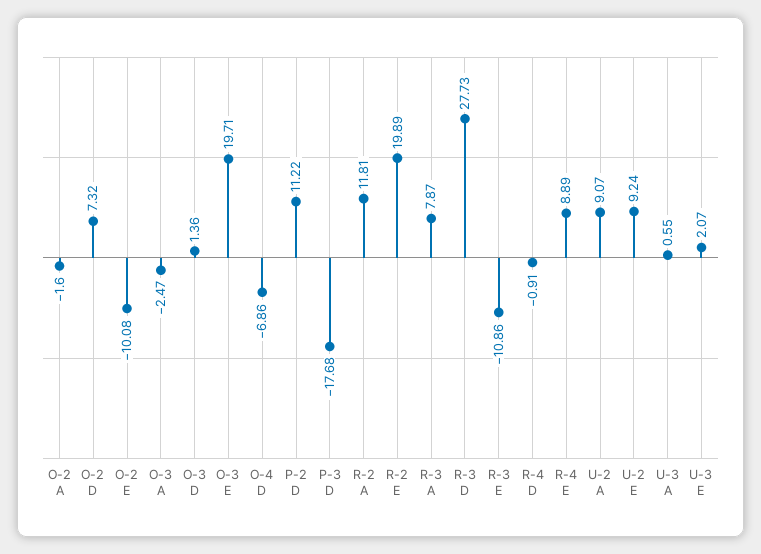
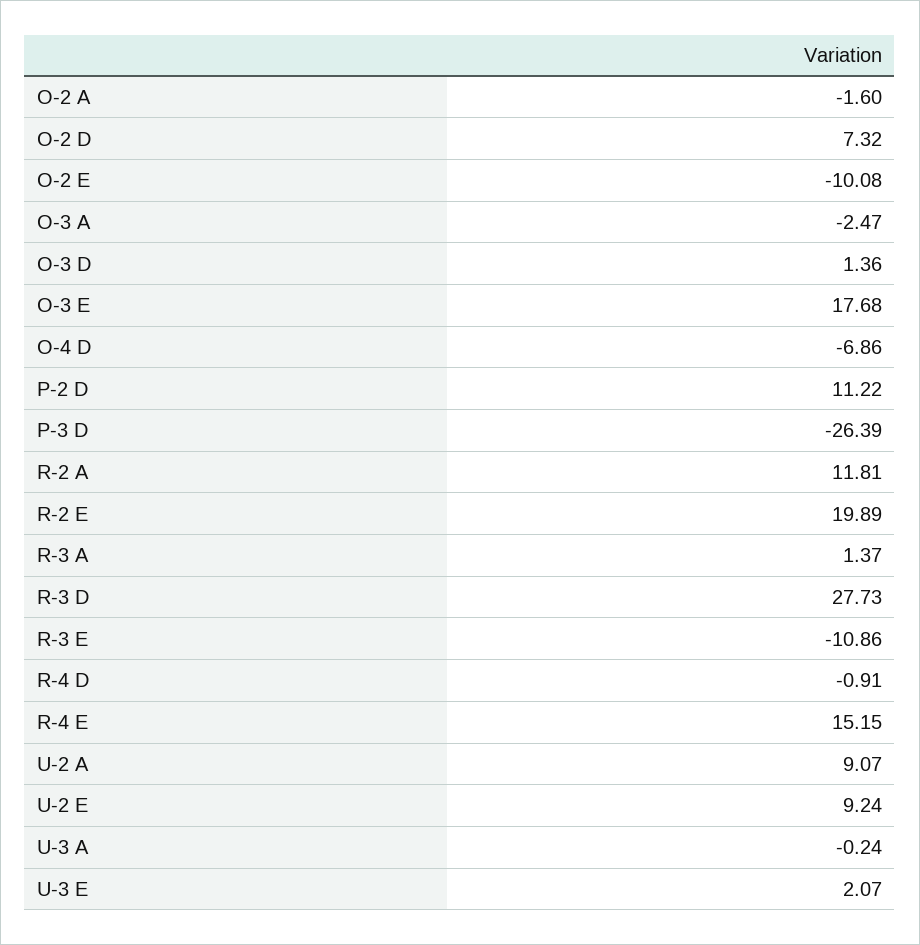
  {
    "O-2 A": -1.6,
    "O-2 D": 7.32,
    "O-2 E": -10.08,
    "O-3 A": -2.47,
    "O-3 D": 1.36,
-   "O-3 E": 19.71,
+   "O-3 E": 17.68,
    "O-4 D": -6.86,
    "P-2 D": 11.22,
-   "P-3 D": -17.68,
+   "P-3 D": -26.39,
    "R-2 A": 11.81,
    "R-2 E": 19.89,
-   "R-3 A": 7.87,
+   "R-3 A": 1.37,
    "R-3 D": 27.73,
    "R-3 E": -10.86,
    "R-4 D": -0.91,
-   "R-4 E": 8.89,
+   "R-4 E": 15.15,
    "U-2 A": 9.07,
    "U-2 E": 9.24,
-   "U-3 A": 0.55,
+   "U-3 A": -0.24,
    "U-3 E": 2.07
  }

